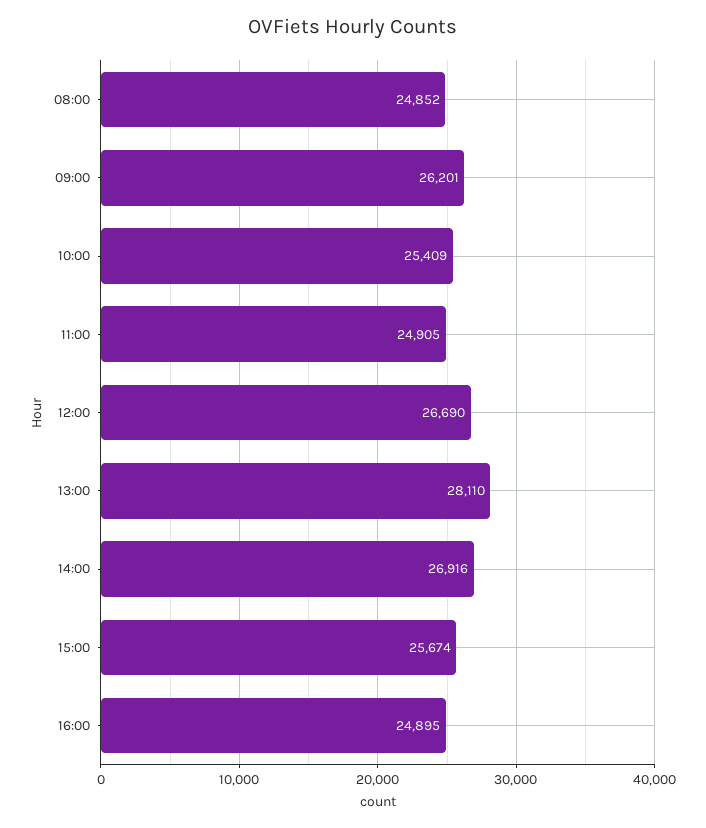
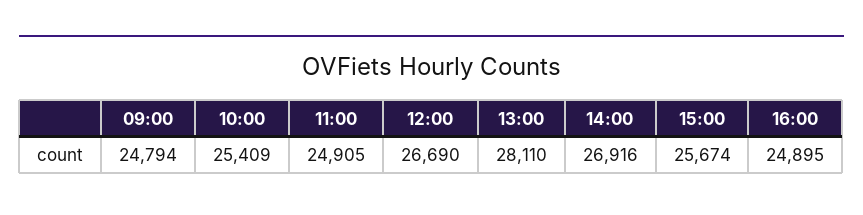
  {
-   "08:00": 24852,
-   "09:00": 26201,
+   "09:00": 24794,
    "10:00": 25409,
    "11:00": 24905,
    "12:00": 26690,
    "13:00": 28110,
    "14:00": 26916,
    "15:00": 25674,
    "16:00": 24895
  }

